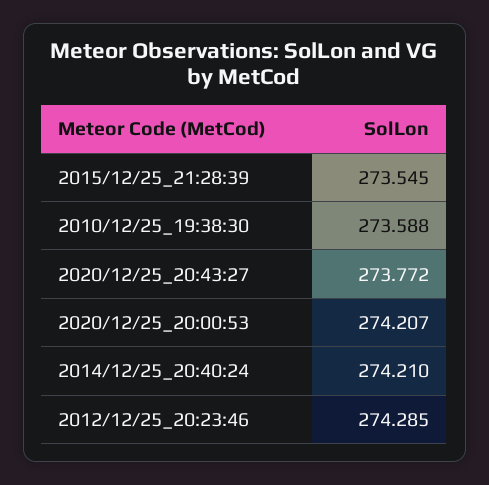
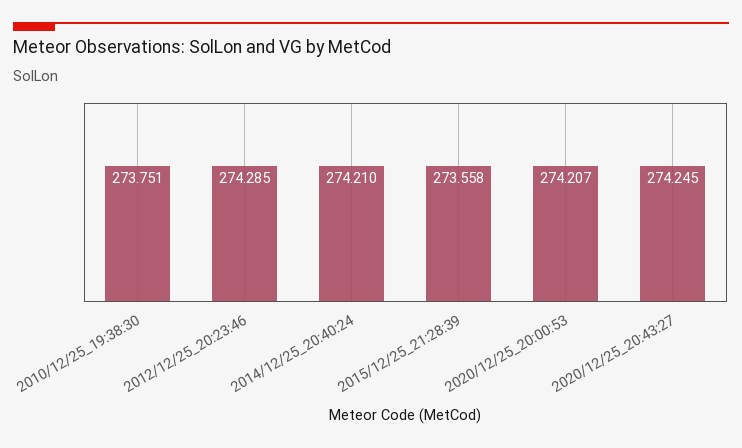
  {
-   "2015/12/25_21:28:39": 273.545,
+   "2015/12/25_21:28:39": 273.558,
-   "2010/12/25_19:38:30": 273.588,
+   "2010/12/25_19:38:30": 273.751,
-   "2020/12/25_20:43:27": 273.772,
+   "2020/12/25_20:43:27": 274.245,
    "2020/12/25_20:00:53": 274.207,
    "2014/12/25_20:40:24": 274.21,
    "2012/12/25_20:23:46": 274.285
  }

